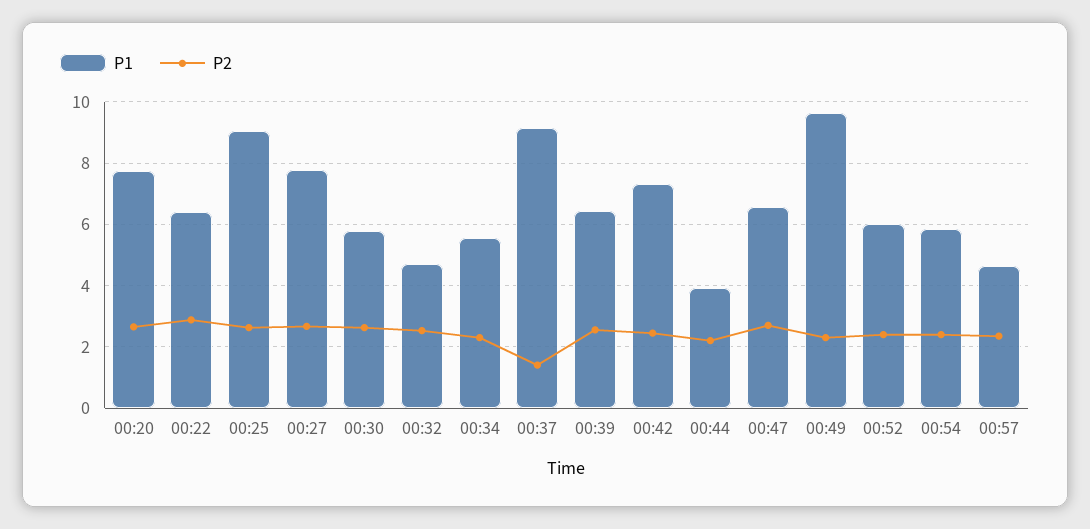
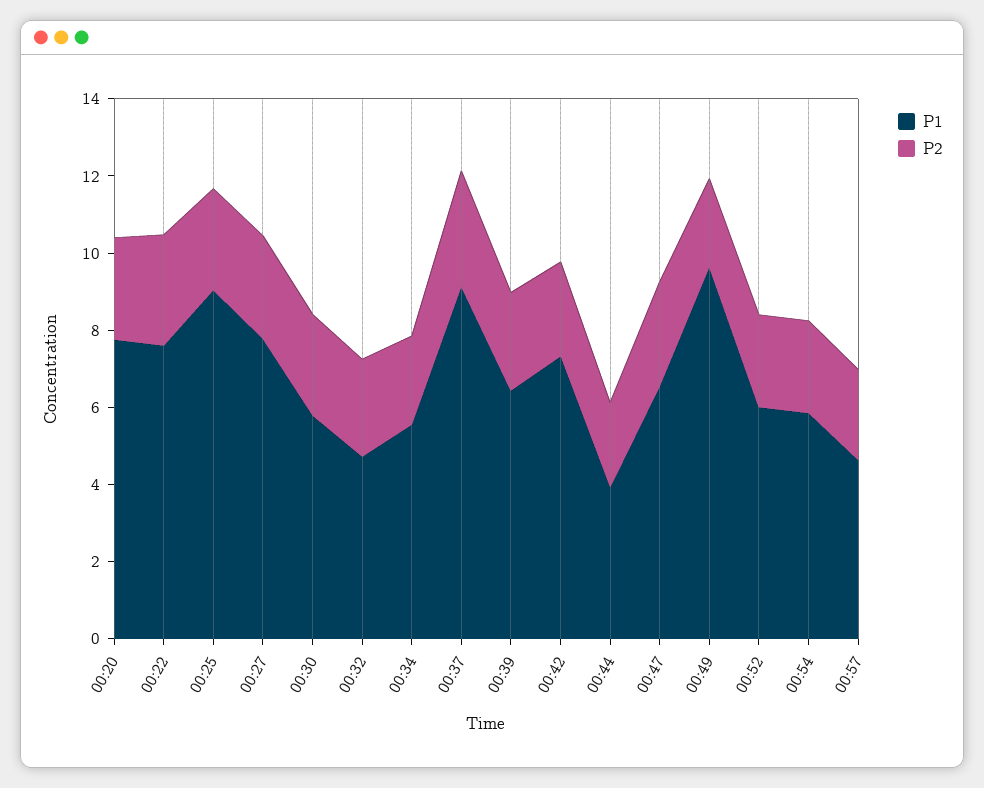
  {
    "P1": {
      "00:20": 7.8,
-     "00:22": 6.4,
+     "00:22": 7.5,
      "00:25": 9,
      "00:27": 7.8,
      "00:30": 5.8,
      "00:32": 4.8,
      "00:34": 5.6,
      "00:37": 9.2,
      "00:39": 6.4,
      "00:42": 7.4,
      "00:44": 4,
      "00:47": 6.6,
      "00:49": 9.6,
      "00:52": 6,
      "00:54": 5.8,
      "00:57": 4.6
    },
    "P2": {
      "00:20": 2.6,
      "00:22": 2.8,
      "00:25": 2.6,
      "00:27": 2.6,
      "00:30": 2.6,
      "00:32": 2.6,
      "00:34": 2.4,
-     "00:37": 1.4,
+     "00:37": 3,
      "00:39": 2.6,
      "00:42": 2.4,
      "00:44": 2.2,
      "00:47": 2.8,
      "00:49": 2.4,
      "00:52": 2.4,
      "00:54": 2.4,
      "00:57": 2.4
    }
  }

